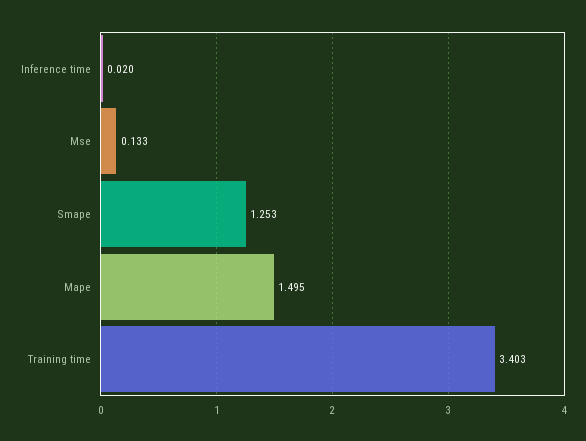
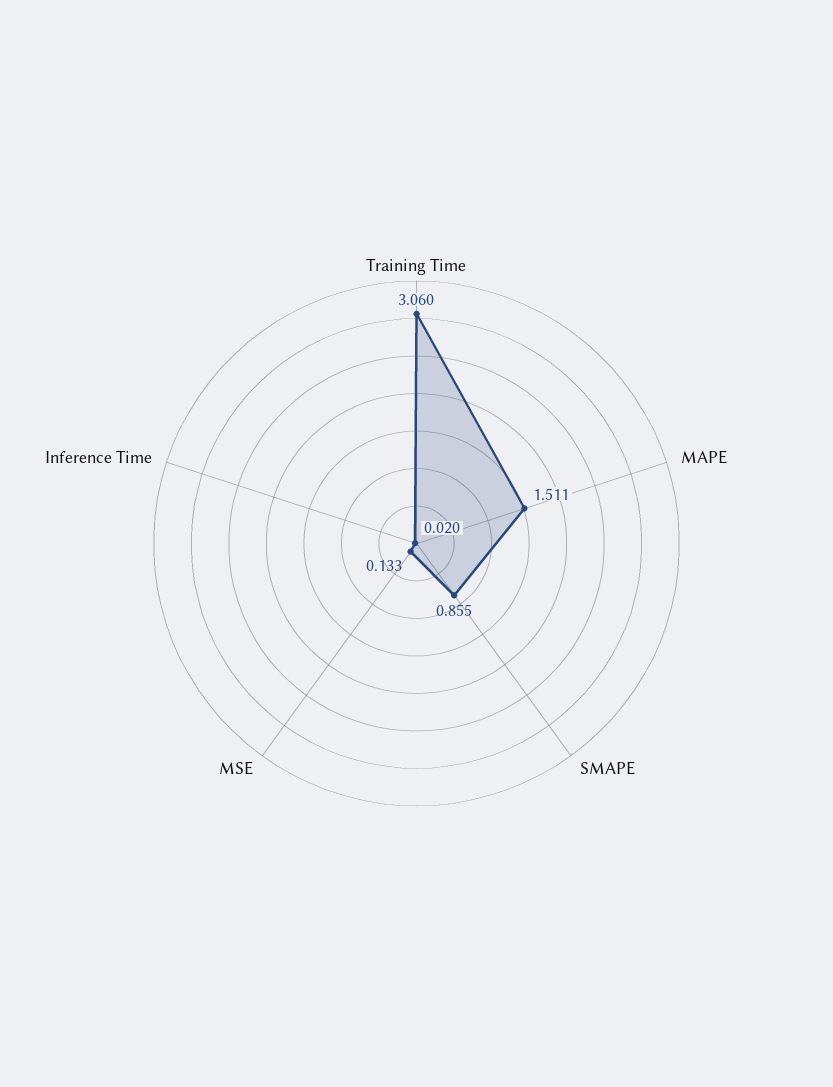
  {
    "Inference time": 0.02,
    "Mse": 0.133,
-   "Smape": 1.253,
+   "Smape": 0.855,
-   "Mape": 1.495,
+   "Mape": 1.511,
-   "Training time": 3.403
+   "Training time": 3.06
  }

